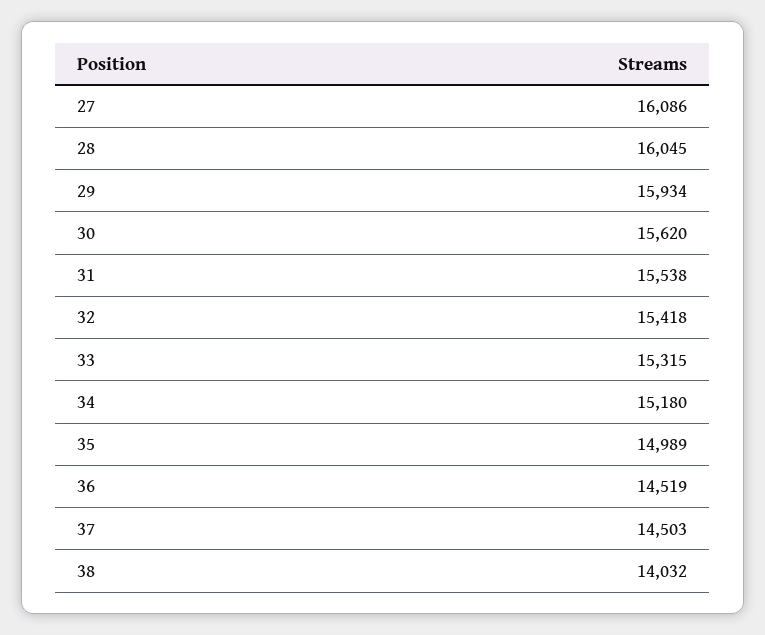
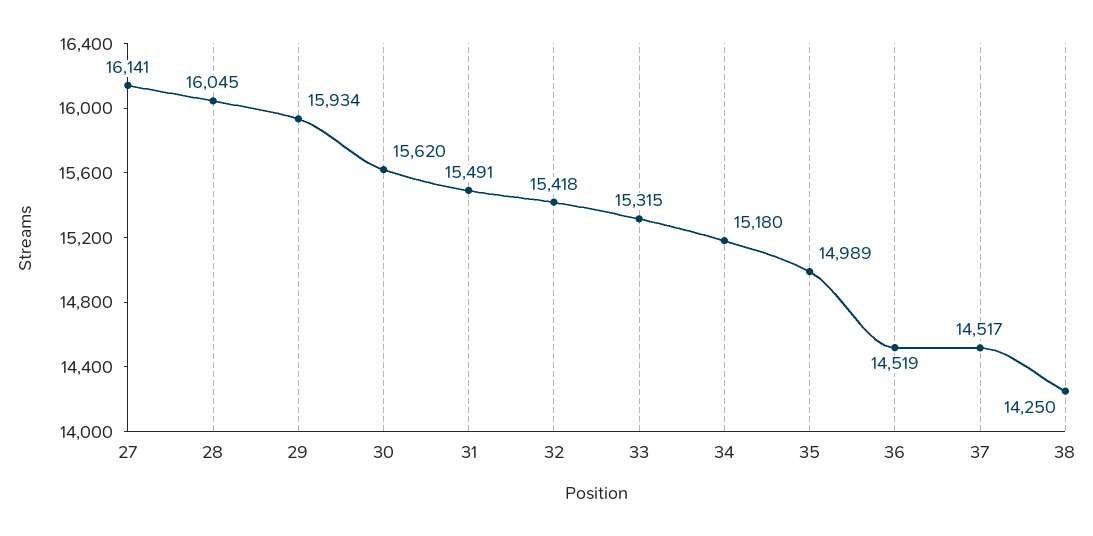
  {
-   "27": 16086,
+   "27": 16141,
    "28": 16045,
    "29": 15934,
    "30": 15620,
-   "31": 15538,
+   "31": 15491,
    "32": 15418,
    "33": 15315,
    "34": 15180,
    "35": 14989,
    "36": 14519,
-   "37": 14503,
+   "37": 14517,
-   "38": 14032
+   "38": 14250
  }

